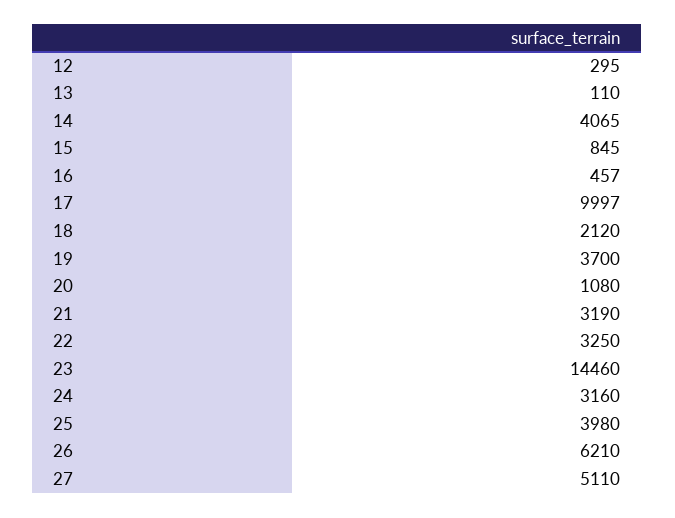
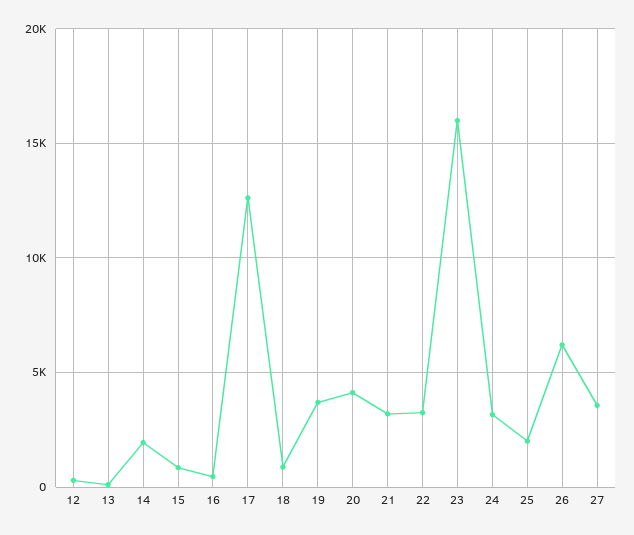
  {
    "12": 295,
    "13": 110,
-   "14": 4065,
+   "14": 2000,
    "15": 845,
    "16": 457,
-   "17": 9997,
+   "17": 12500,
-   "18": 2120,
+   "18": 1000,
    "19": 3700,
-   "20": 1080,
+   "20": 4000,
    "21": 3190,
    "22": 3250,
-   "23": 14460,
+   "23": 16000,
    "24": 3160,
-   "25": 3980,
+   "25": 2000,
    "26": 6210,
-   "27": 5110
+   "27": 3500
  }

